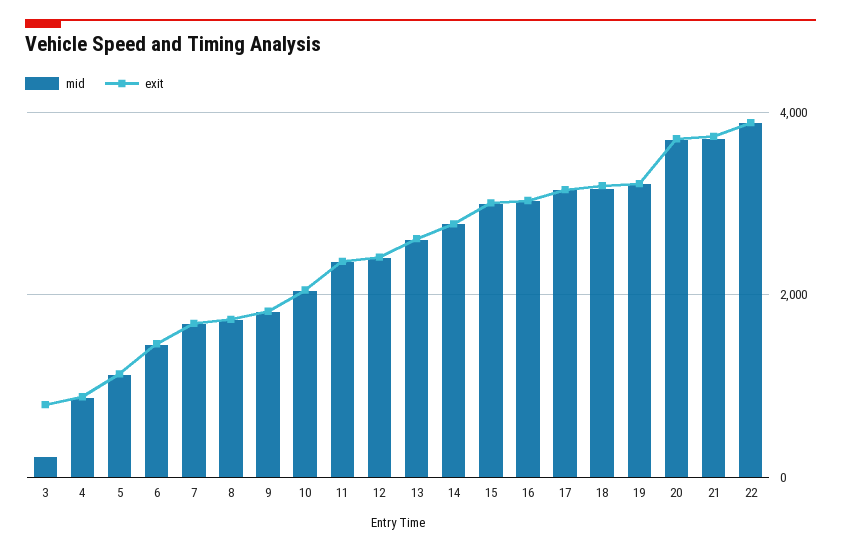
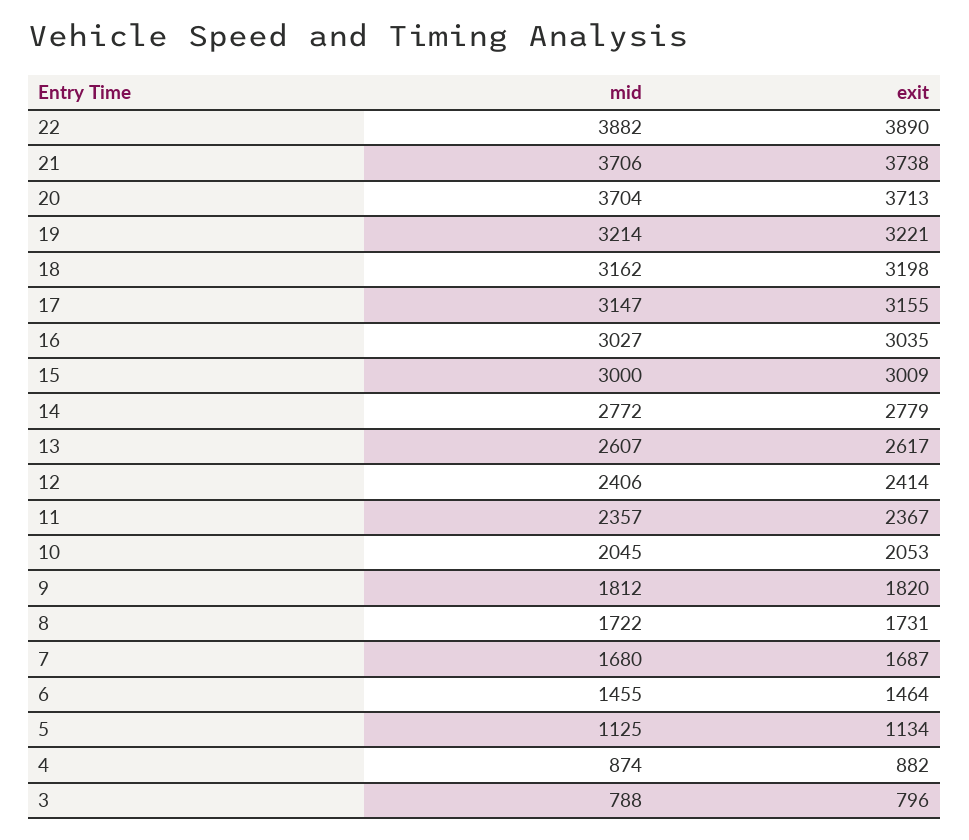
  {
    "mid": {
-     "3": 200,
+     "3": 788,
      "4": 874,
      "5": 1125,
      "6": 1455,
      "7": 1680,
      "8": 1722,
      "9": 1812,
      "10": 2045,
      "11": 2357,
      "12": 2406,
      "13": 2607,
      "14": 2772,
      "15": 3000,
      "16": 3027,
      "17": 3147,
      "18": 3162,
      "19": 3214,
      "20": 3704,
      "21": 3706,
      "22": 3882
    },
    "exit": {
      "3": 796,
      "4": 882,
      "5": 1134,
      "6": 1464,
      "7": 1687,
      "8": 1731,
      "9": 1820,
      "10": 2053,
      "11": 2367,
      "12": 2414,
      "13": 2617,
      "14": 2779,
      "15": 3009,
      "16": 3035,
      "17": 3155,
      "18": 3198,
      "19": 3221,
      "20": 3713,
      "21": 3738,
      "22": 3890
    }
  }

